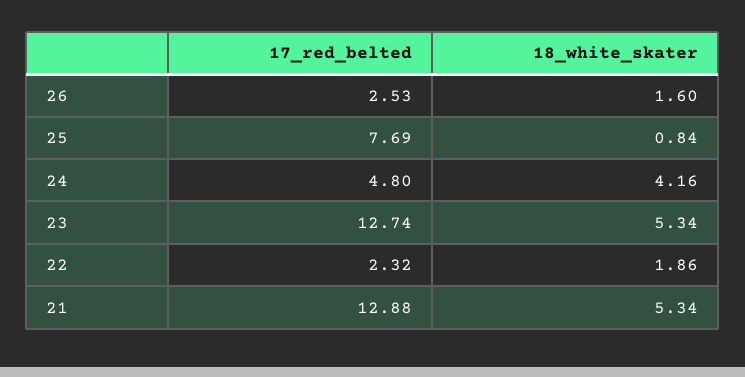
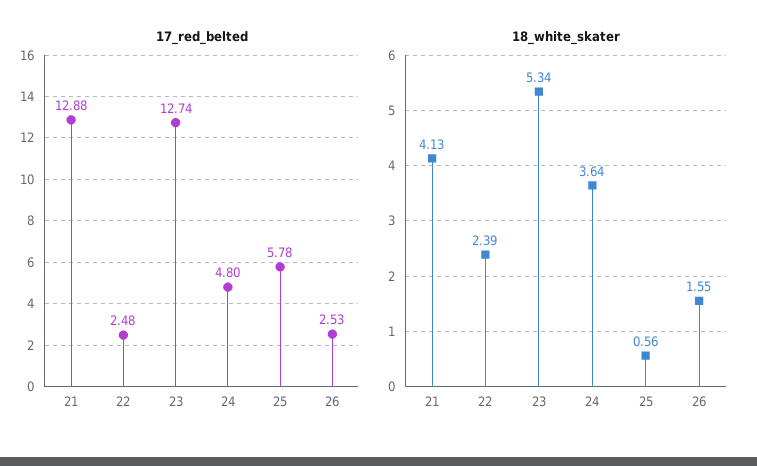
  {
    "17_red_belted": {
      "26": 2.53,
-     "25": 7.69,
+     "25": 5.78,
      "24": 4.8,
      "23": 12.74,
-     "22": 2.32,
+     "22": 2.48,
      "21": 12.88
    },
    "18_white_skater": {
-     "26": 1.6,
+     "26": 1.55,
-     "25": 0.84,
+     "25": 0.56,
-     "24": 4.16,
+     "24": 3.64,
      "23": 5.34,
-     "22": 1.86,
+     "22": 2.39,
-     "21": 5.34
+     "21": 4.13
    }
  }

